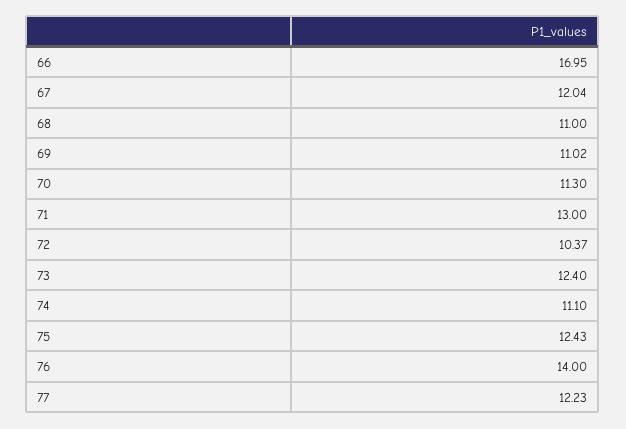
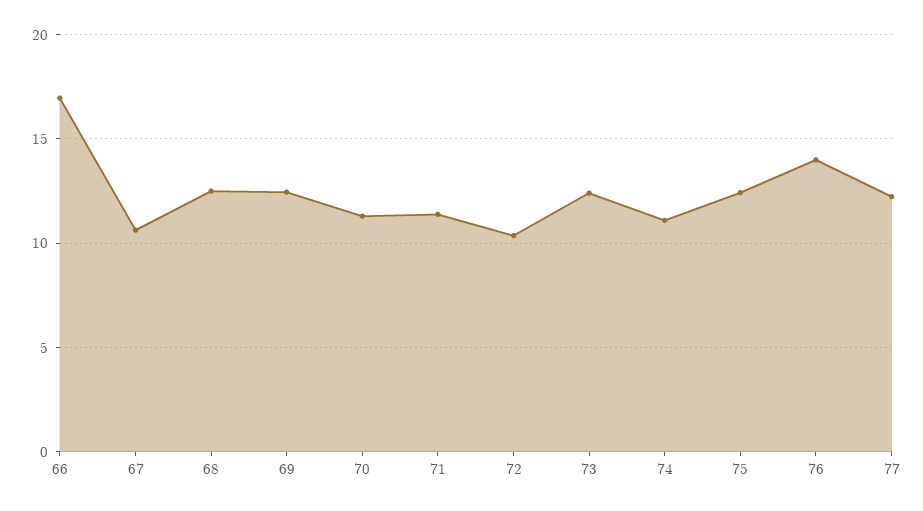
  {
    "66": 16.95,
-   "67": 12.04,
+   "67": 10.5,
-   "68": 11,
+   "68": 12.5,
-   "69": 11.02,
+   "69": 12.5,
    "70": 11.3,
-   "71": 13,
+   "71": 11.5,
    "72": 10.37,
    "73": 12.4,
    "74": 11.1,
    "75": 12.43,
    "76": 14,
    "77": 12.23
  }

